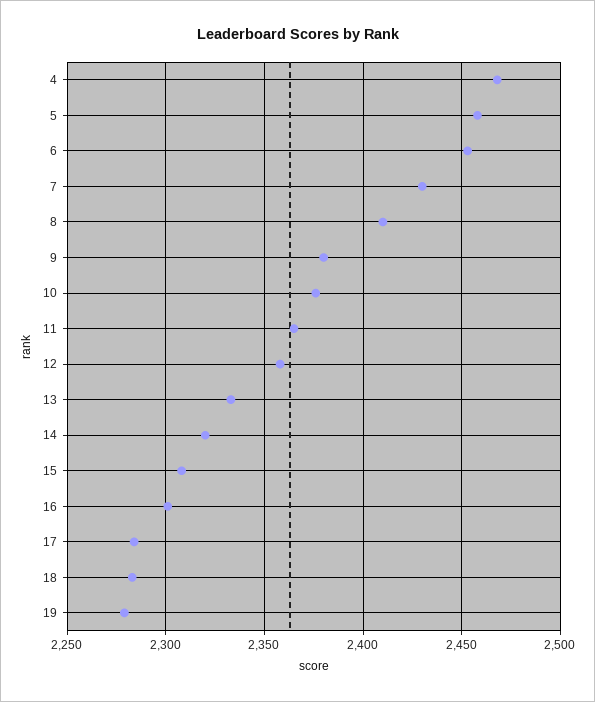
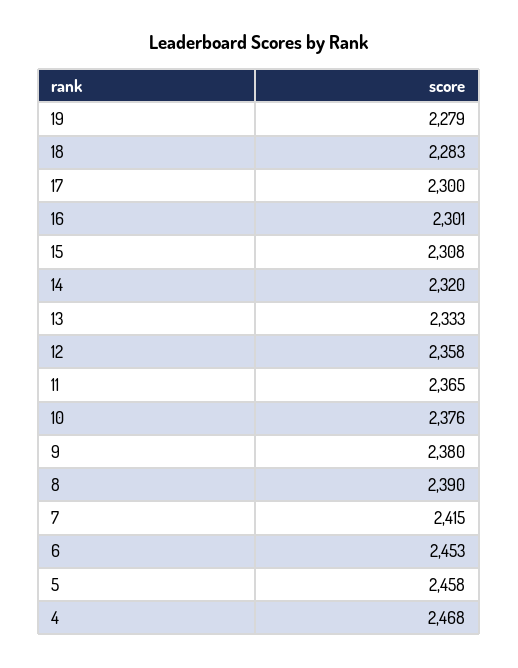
  {
    "4": 2468,
    "5": 2458,
    "6": 2453,
-   "7": 2430,
+   "7": 2415,
-   "8": 2410,
+   "8": 2390,
    "9": 2380,
    "10": 2376,
    "11": 2365,
    "12": 2358,
    "13": 2333,
    "14": 2320,
    "15": 2308,
    "16": 2301,
-   "17": 2285,
+   "17": 2300,
    "18": 2283,
    "19": 2279
  }

